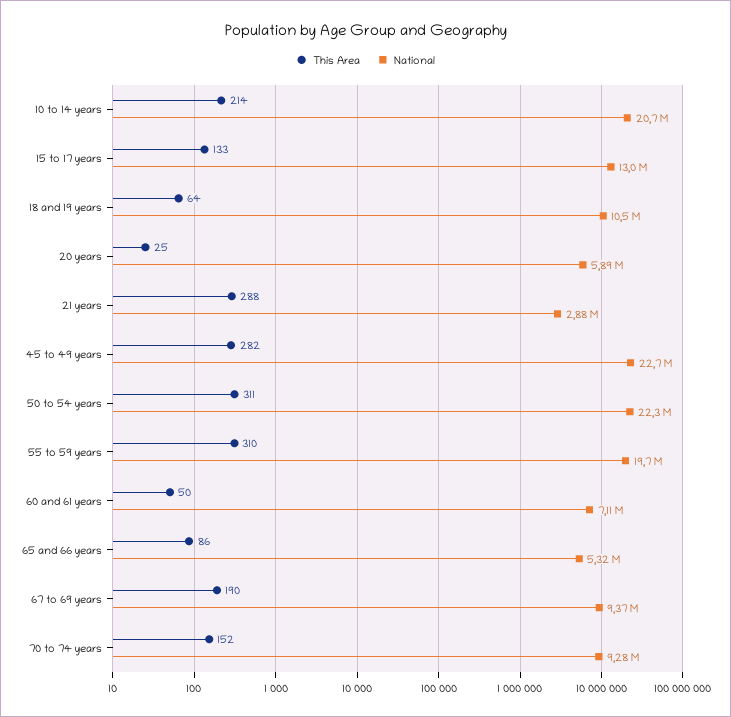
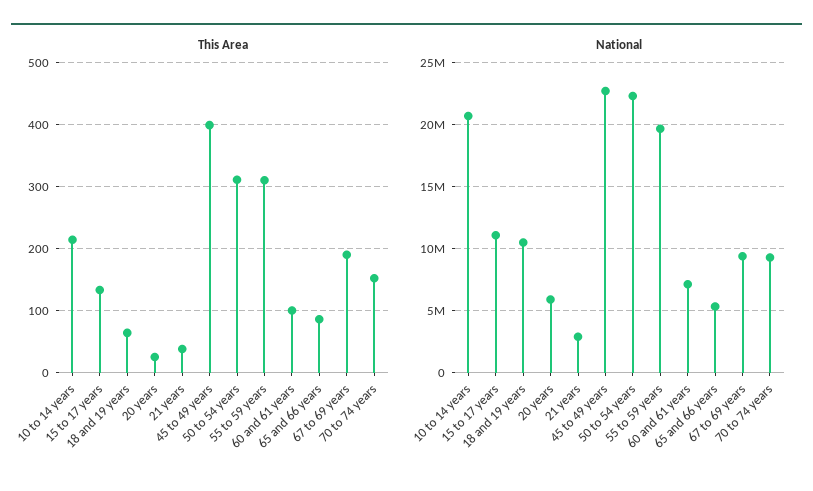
  {
    "This Area": {
      "10 to 14 years": 214,
      "15 to 17 years": 133,
      "18 and 19 years": 64,
      "20 years": 25,
-     "21 years": 288,
+     "21 years": 40,
-     "45 to 49 years": 282,
+     "45 to 49 years": 400,
      "50 to 54 years": 311,
      "55 to 59 years": 310,
-     "60 and 61 years": 50,
+     "60 and 61 years": 100,
      "65 and 66 years": 86,
      "67 to 69 years": 190,
      "70 to 74 years": 152
    },
    "National": {
      "10 to 14 years": 20700000,
-     "15 to 17 years": 13000000,
+     "15 to 17 years": 11000000,
      "18 and 19 years": 10500000,
      "20 years": 5890000,
      "21 years": 2880000,
      "45 to 49 years": 22700000,
      "50 to 54 years": 22300000,
      "55 to 59 years": 19700000,
      "60 and 61 years": 7110000,
      "65 and 66 years": 5320000,
      "67 to 69 years": 9370000,
      "70 to 74 years": 9280000
    }
  }

